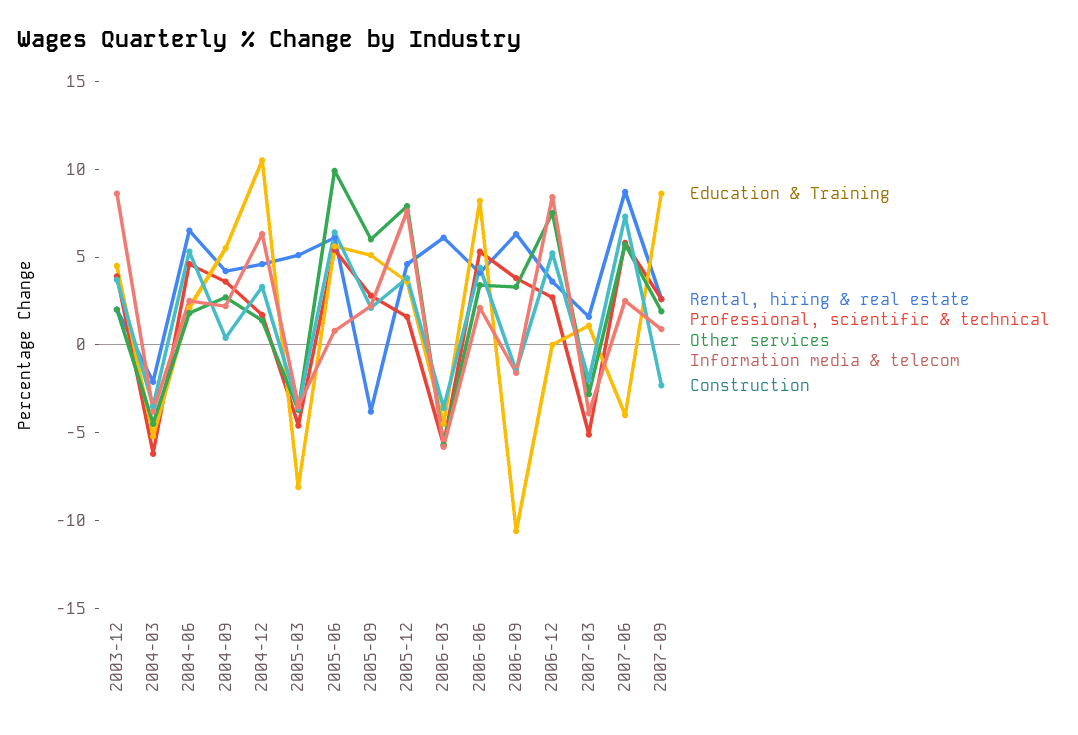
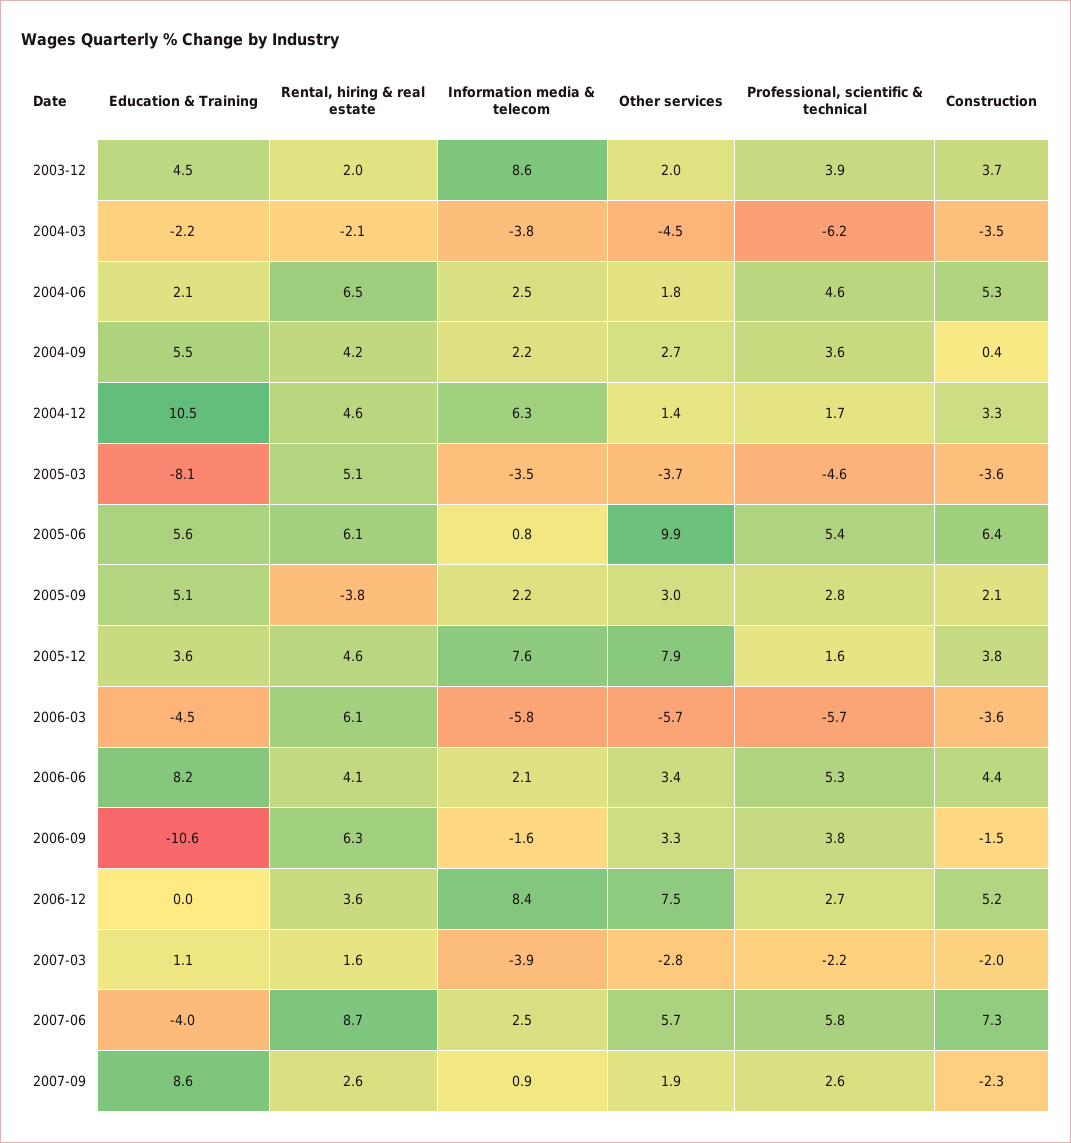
  {
    "Education & Training": {
      "2003-12": 4.5,
-     "2004-03": -5,
+     "2004-03": -2.2,
      "2004-06": 2.1,
      "2004-09": 5.5,
      "2004-12": 10.5,
      "2005-03": -8.1,
      "2005-06": 5.6,
      "2005-09": 5.1,
      "2005-12": 3.6,
      "2006-03": -4.5,
      "2006-06": 8.2,
      "2006-09": -10.6,
      "2006-12": 0,
      "2007-03": 1.1,
      "2007-06": -4,
      "2007-09": 8.6
    },
    "Rental, hiring & real estate": {
      "2003-12": 2,
      "2004-03": -2.1,
      "2004-06": 6.5,
      "2004-09": 4.2,
      "2004-12": 4.6,
      "2005-03": 5.1,
      "2005-06": 6.1,
      "2005-09": -3.8,
      "2005-12": 4.6,
      "2006-03": 6.1,
      "2006-06": 4.1,
      "2006-09": 6.3,
      "2006-12": 3.6,
      "2007-03": 1.6,
      "2007-06": 8.7,
      "2007-09": 2.6
    },
    "Professional, scientific & technical": {
      "2003-12": 3.9,
      "2004-03": -6.2,
      "2004-06": 4.6,
      "2004-09": 3.6,
      "2004-12": 1.7,
      "2005-03": -4.6,
      "2005-06": 5.4,
      "2005-09": 2.8,
      "2005-12": 1.6,
      "2006-03": -5.7,
      "2006-06": 5.3,
      "2006-09": 3.8,
      "2006-12": 2.7,
-     "2007-03": -5,
+     "2007-03": -2.2,
      "2007-06": 5.8,
      "2007-09": 2.6
    },
    "Other services": {
      "2003-12": 2,
      "2004-03": -4.5,
      "2004-06": 1.8,
      "2004-09": 2.7,
      "2004-12": 1.4,
      "2005-03": -3.7,
      "2005-06": 9.9,
-     "2005-09": 6,
+     "2005-09": 3,
      "2005-12": 7.9,
      "2006-03": -5.7,
      "2006-06": 3.4,
      "2006-09": 3.3,
      "2006-12": 7.5,
      "2007-03": -2.8,
      "2007-06": 5.7,
      "2007-09": 1.9
    },
    "Information media & telecom": {
      "2003-12": 8.6,
      "2004-03": -3.8,
      "2004-06": 2.5,
      "2004-09": 2.2,
      "2004-12": 6.3,
      "2005-03": -3.5,
      "2005-06": 0.8,
      "2005-09": 2.2,
      "2005-12": 7.6,
      "2006-03": -5.8,
      "2006-06": 2.1,
      "2006-09": -1.6,
      "2006-12": 8.4,
      "2007-03": -3.9,
      "2007-06": 2.5,
      "2007-09": 0.9
    },
    "Construction": {
      "2003-12": 3.7,
      "2004-03": -3.5,
      "2004-06": 5.3,
      "2004-09": 0.4,
      "2004-12": 3.3,
      "2005-03": -3.6,
      "2005-06": 6.4,
      "2005-09": 2.1,
      "2005-12": 3.8,
      "2006-03": -3.6,
      "2006-06": 4.4,
      "2006-09": -1.5,
      "2006-12": 5.2,
      "2007-03": -2,
      "2007-06": 7.3,
      "2007-09": -2.3
    }
  }

